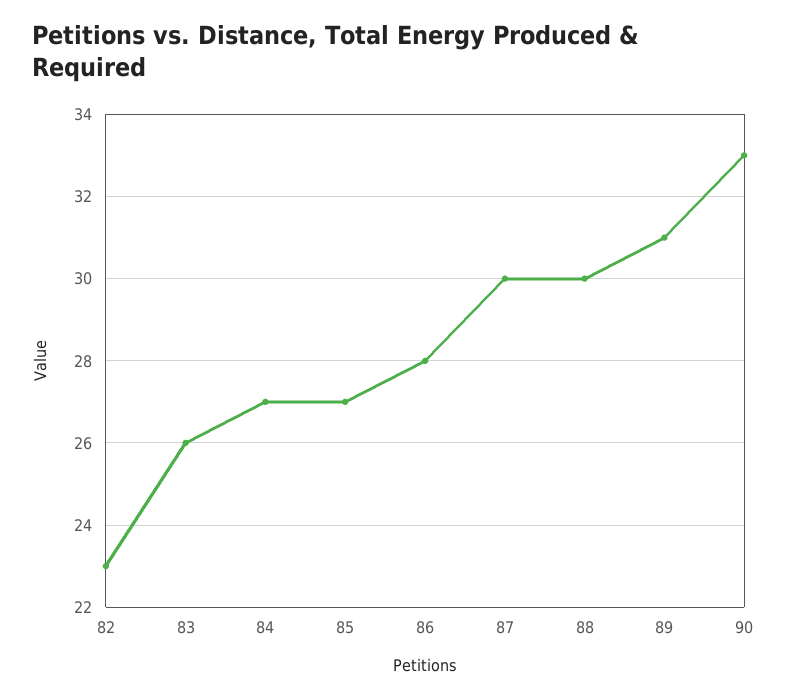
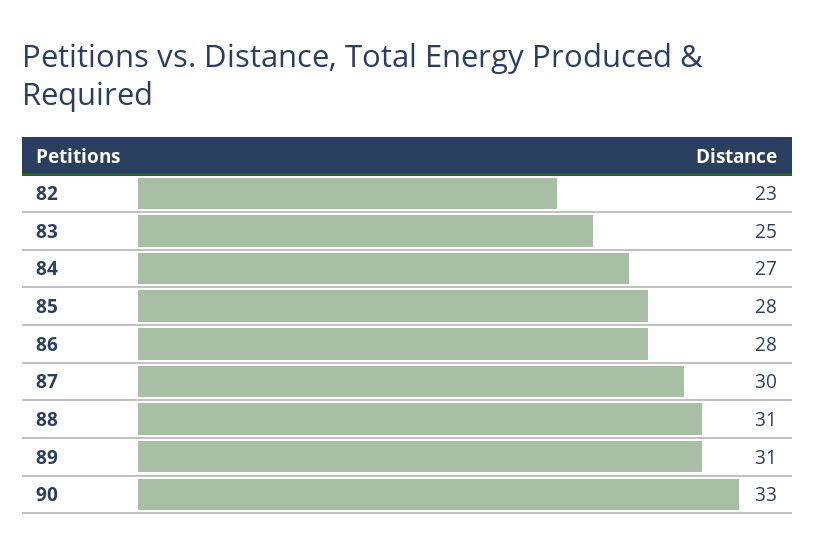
  {
    "82": 23,
-   "83": 26,
+   "83": 25,
    "84": 27,
-   "85": 27,
+   "85": 28,
    "86": 28,
    "87": 30,
-   "88": 30,
+   "88": 31,
    "89": 31,
    "90": 33
  }

